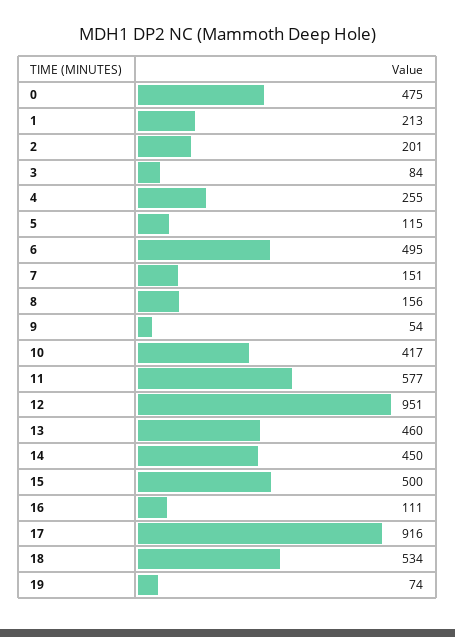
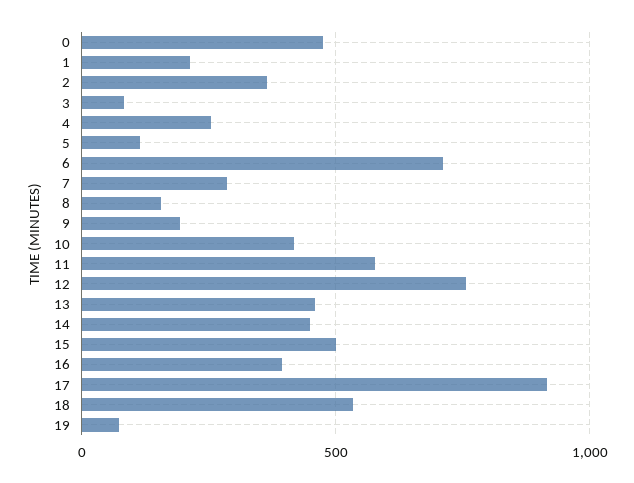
  {
    "0": 475,
    "1": 213,
-   "2": 201,
+   "2": 350,
    "3": 84,
    "4": 255,
    "5": 115,
-   "6": 495,
+   "6": 700,
-   "7": 151,
+   "7": 300,
    "8": 156,
-   "9": 54,
+   "9": 200,
    "10": 417,
    "11": 577,
-   "12": 951,
+   "12": 750,
    "13": 460,
    "14": 450,
    "15": 500,
-   "16": 111,
+   "16": 400,
    "17": 916,
    "18": 534,
    "19": 74
  }

